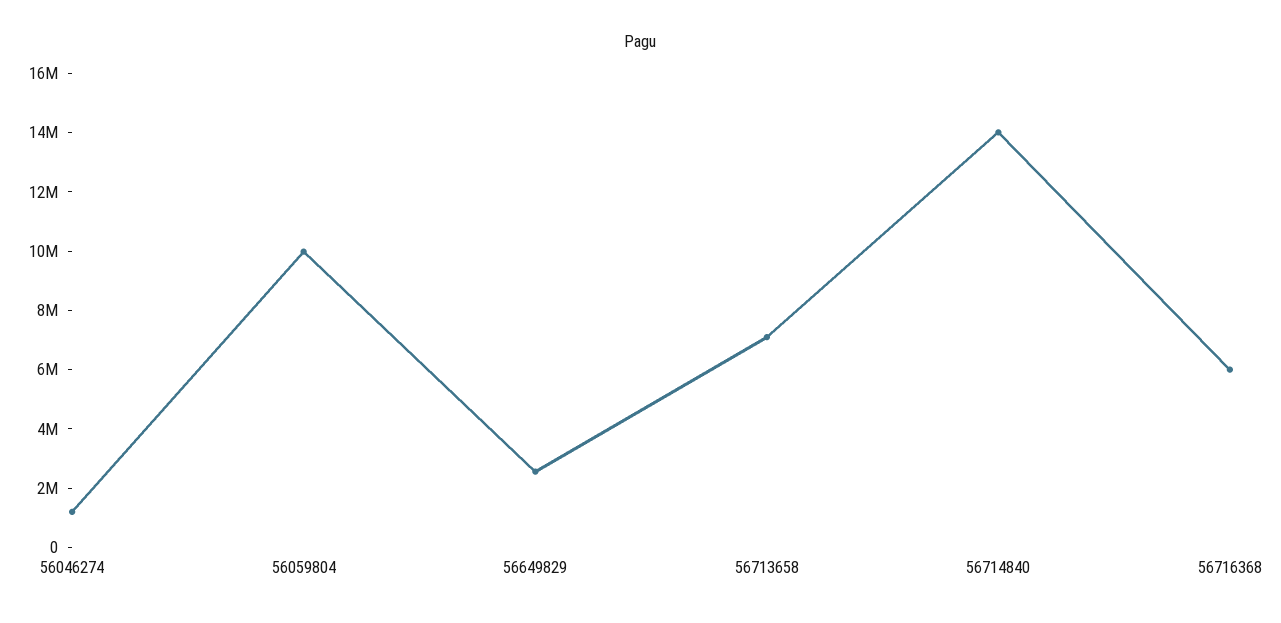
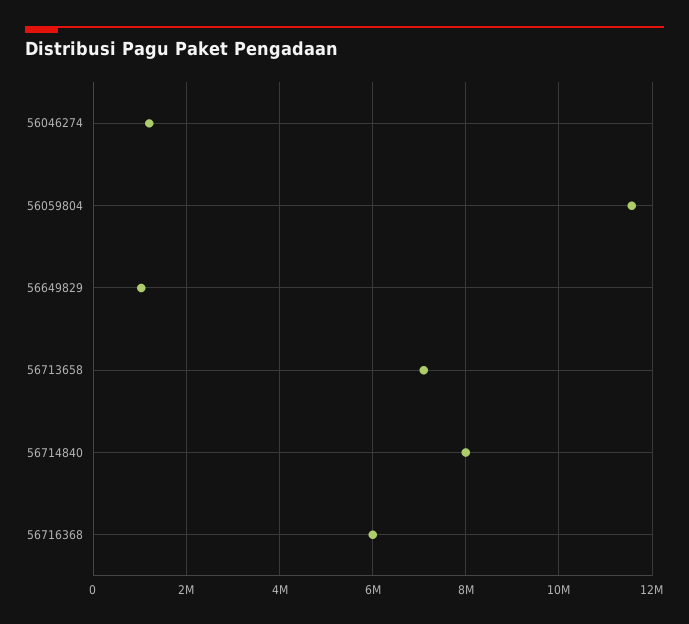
  {
    "56046274": 1200000,
-   "56059804": 10000000,
+   "56059804": 11600000,
-   "56649829": 2500000,
+   "56649829": 1000000,
    "56713658": 7000000,
-   "56714840": 14000000,
+   "56714840": 8000000,
    "56716368": 6000000
  }

